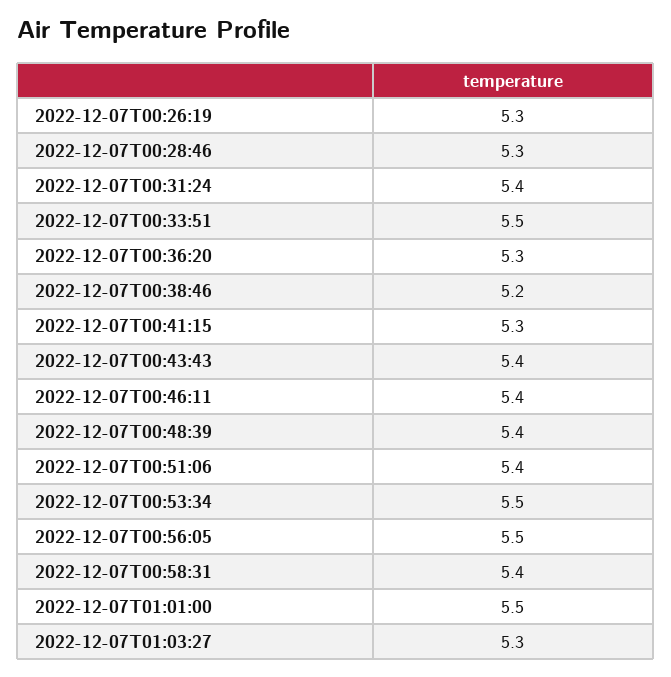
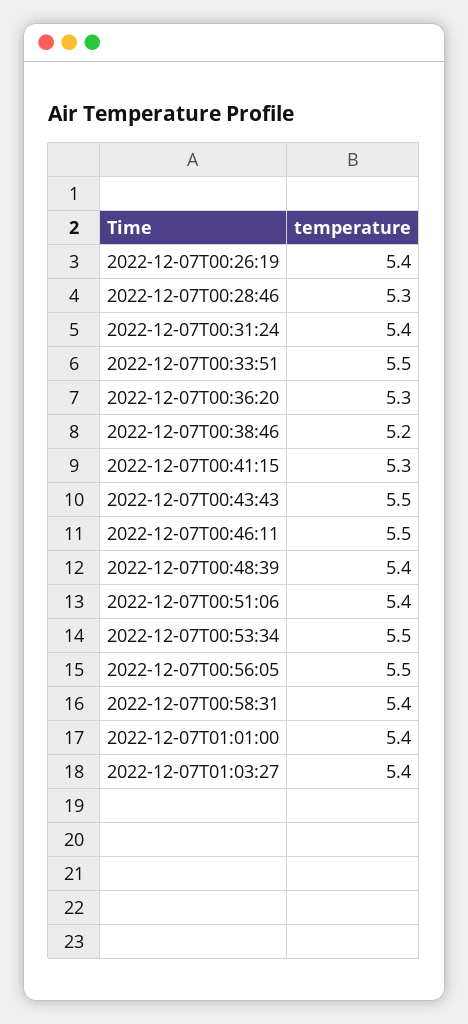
  {
-   "2022-12-07T00:26:19": 5.3,
+   "2022-12-07T00:26:19": 5.4,
    "2022-12-07T00:28:46": 5.3,
    "2022-12-07T00:31:24": 5.4,
    "2022-12-07T00:33:51": 5.5,
    "2022-12-07T00:36:20": 5.3,
    "2022-12-07T00:38:46": 5.2,
    "2022-12-07T00:41:15": 5.3,
-   "2022-12-07T00:43:43": 5.4,
+   "2022-12-07T00:43:43": 5.5,
-   "2022-12-07T00:46:11": 5.4,
+   "2022-12-07T00:46:11": 5.5,
    "2022-12-07T00:48:39": 5.4,
    "2022-12-07T00:51:06": 5.4,
    "2022-12-07T00:53:34": 5.5,
    "2022-12-07T00:56:05": 5.5,
    "2022-12-07T00:58:31": 5.4,
-   "2022-12-07T01:01:00": 5.5,
+   "2022-12-07T01:01:00": 5.4,
-   "2022-12-07T01:03:27": 5.3
+   "2022-12-07T01:03:27": 5.4
  }

